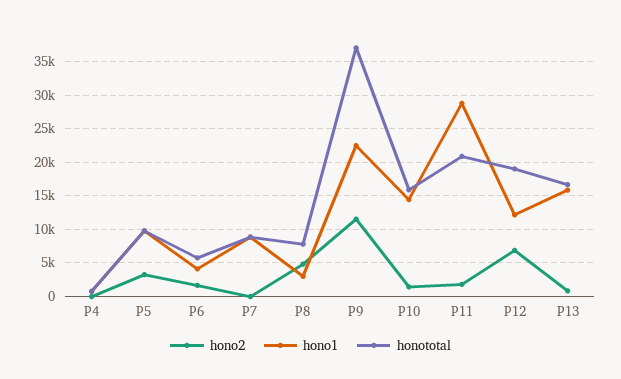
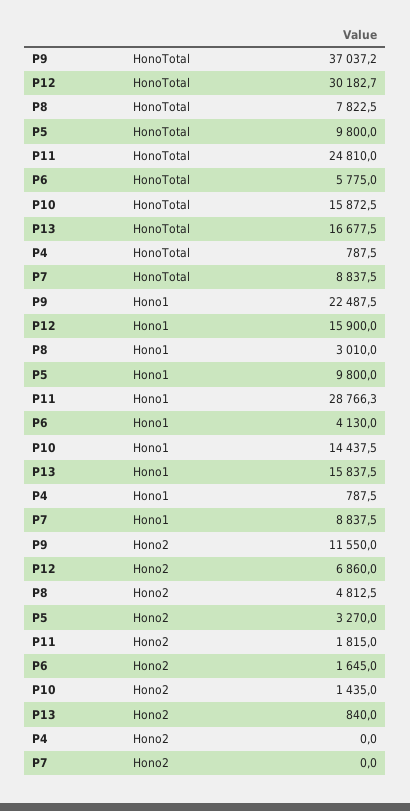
  {
    "hono2": {
      "P4": 0,
      "P5": 3270,
      "P6": 1645,
      "P7": 0,
      "P8": 4812.5,
      "P9": 11550,
      "P10": 1435,
      "P11": 1815,
      "P12": 6860,
      "P13": 840
    },
    "hono1": {
      "P4": 787.5,
      "P5": 9800,
      "P6": 4130,
      "P7": 8837.5,
      "P8": 3010,
      "P9": 22487.5,
      "P10": 14437.5,
      "P11": 28766.3,
-     "P12": 12000,
+     "P12": 15900,
      "P13": 15837.5
    },
    "honototal": {
      "P4": 787.5,
      "P5": 9800,
      "P6": 5775,
      "P7": 8837.5,
      "P8": 7822.5,
      "P9": 37037.2,
      "P10": 15872.5,
-     "P11": 21000,
+     "P11": 24810,
-     "P12": 19000,
+     "P12": 30182.7,
      "P13": 16677.5
    }
  }

